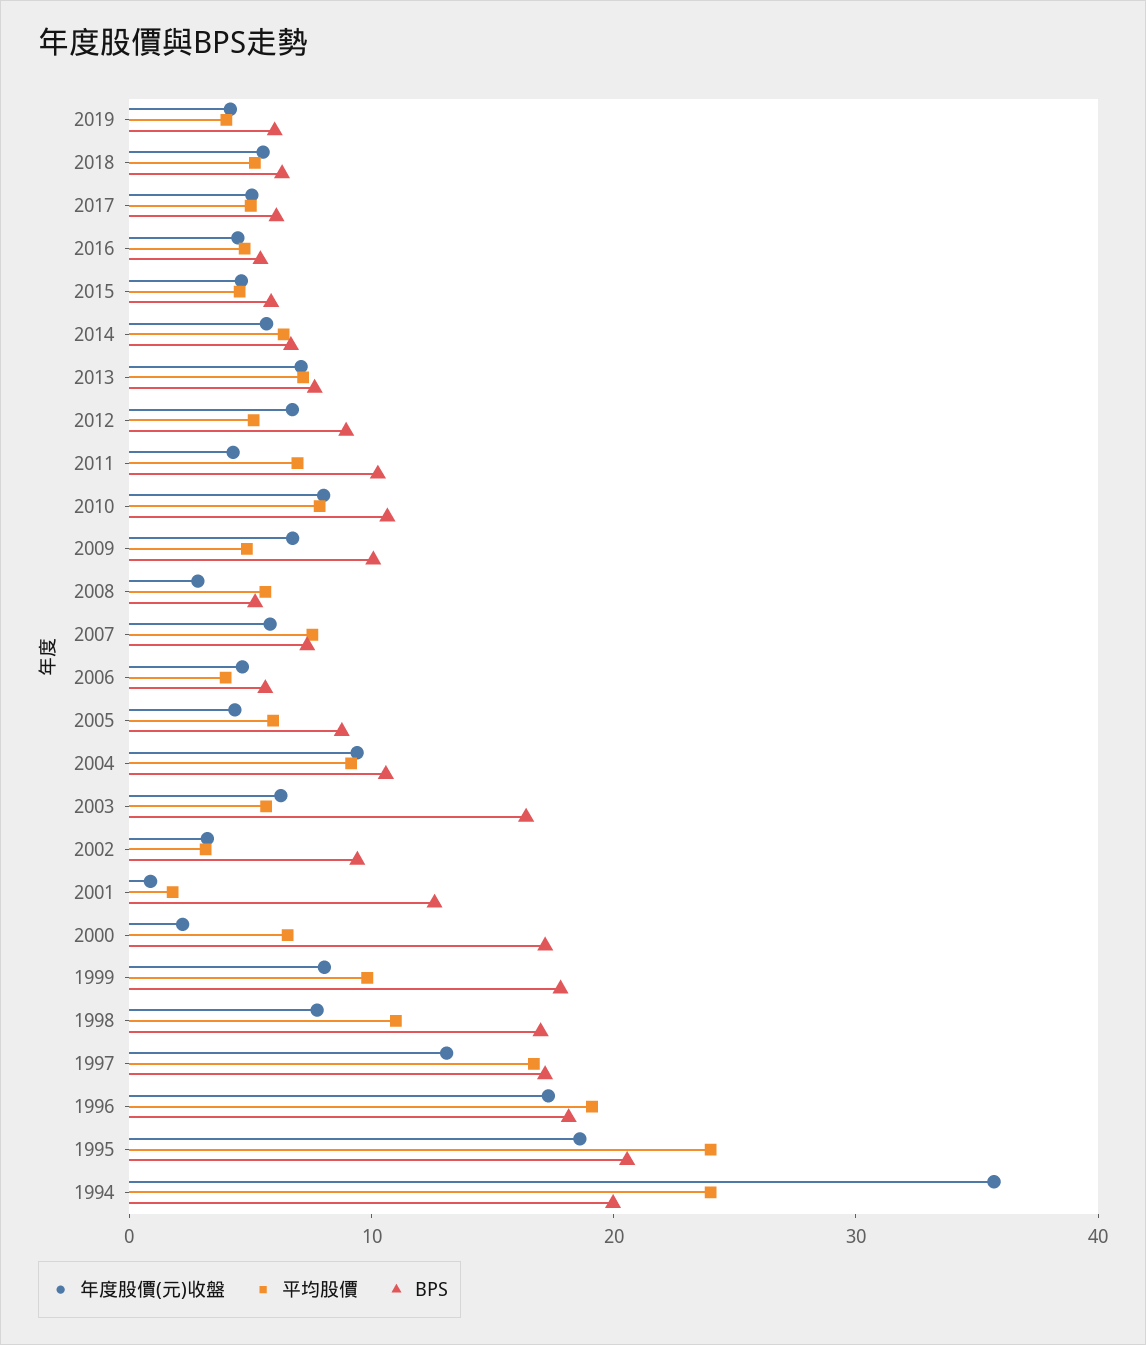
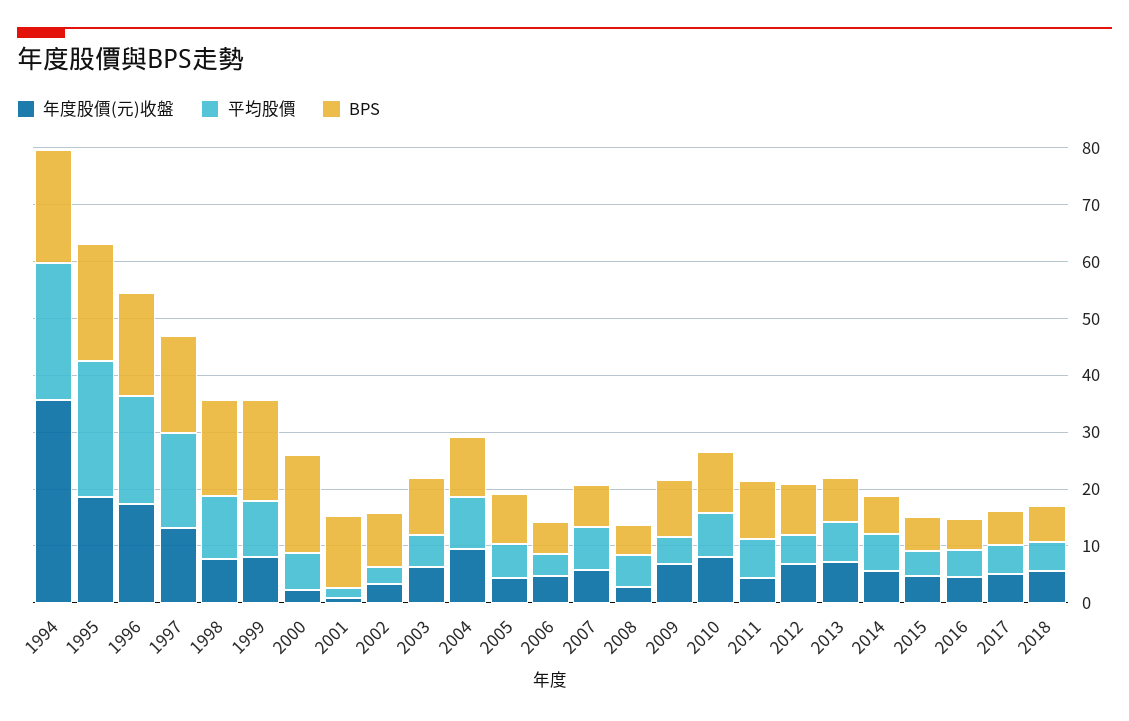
  {
    "年度股價(元)收盤": {
-     "2019": 4,
      "2018": 6,
      "2017": 6,
      "2016": 4,
      "2015": 4,
      "2014": 6,
      "2013": 8,
      "2012": 6,
      "2011": 4,
      "2010": 8,
      "2009": 6,
      "2008": 2,
      "2007": 6,
      "2006": 4,
      "2005": 4,
      "2004": 10,
      "2003": 6,
      "2002": 4,
      "2001": 0,
      "2000": 2,
      "1999": 8,
      "1998": 8,
      "1997": 14,
      "1996": 18,
      "1995": 18,
      "1994": 36
    },
    "平均股價": {
-     "2019": 4,
      "2018": 6,
      "2017": 6,
      "2016": 4,
      "2015": 4,
      "2014": 6,
      "2013": 8,
      "2012": 6,
      "2011": 6,
      "2010": 8,
      "2009": 4,
      "2008": 6,
      "2007": 8,
      "2006": 4,
      "2005": 6,
      "2004": 10,
      "2003": 6,
      "2002": 4,
      "2001": 2,
      "2000": 6,
      "1999": 10,
      "1998": 12,
      "1997": 16,
      "1996": 20,
      "1995": 24,
      "1994": 24
    },
    "BPS": {
-     "2019": 6,
      "2018": 6,
      "2017": 6,
      "2016": 6,
      "2015": 6,
      "2014": 6,
      "2013": 8,
      "2012": 8,
      "2011": 10,
      "2010": 10,
      "2009": 10,
      "2008": 6,
      "2007": 8,
      "2006": 6,
      "2005": 8,
      "2004": 10,
-     "2003": 16,
+     "2003": 10,
      "2002": 10,
      "2001": 12,
      "2000": 18,
      "1999": 18,
      "1998": 16,
      "1997": 18,
      "1996": 18,
      "1995": 20,
      "1994": 20
    }
  }

